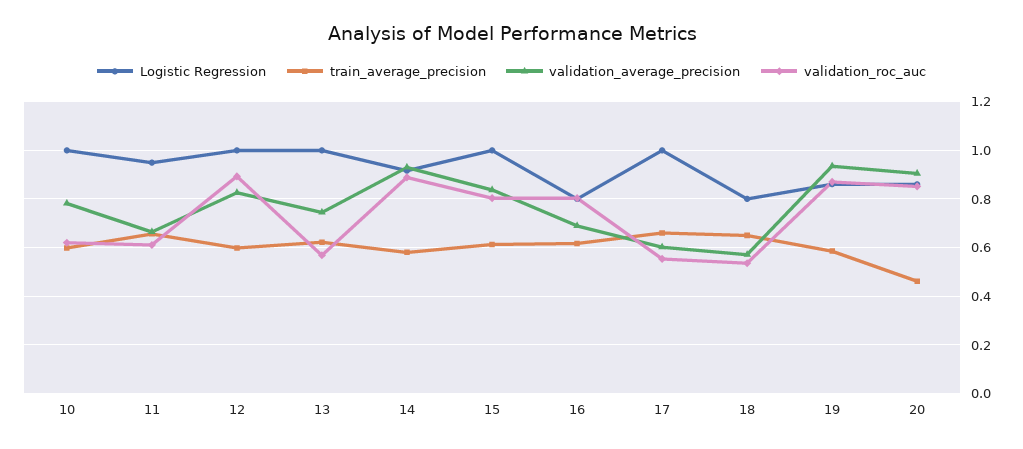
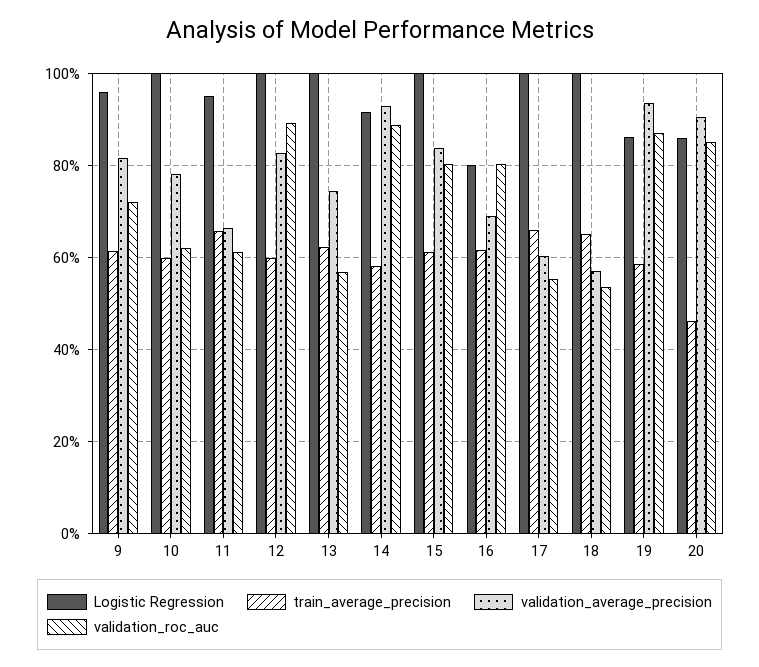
  {
    "Logistic Regression": {
      "10": 1,
      "11": 0.96,
      "12": 1,
      "13": 1,
      "14": 0.92,
      "15": 1,
      "16": 0.8,
      "17": 1,
-     "18": 0.8,
+     "18": 1,
      "19": 0.86,
-     "20": 0.86
+     "20": 0.86,
+     "9": 0.96
    },
    "train_average_precision": {
      "10": 0.6,
      "11": 0.66,
      "12": 0.6,
      "13": 0.62,
      "14": 0.58,
      "15": 0.62,
      "16": 0.62,
      "17": 0.66,
      "18": 0.66,
      "19": 0.58,
-     "20": 0.46
+     "20": 0.46,
+     "9": 0.62
    },
    "validation_average_precision": {
      "10": 0.78,
      "11": 0.66,
      "12": 0.82,
      "13": 0.74,
      "14": 0.94,
      "15": 0.84,
      "16": 0.68,
      "17": 0.6,
      "18": 0.58,
      "19": 0.94,
-     "20": 0.9
+     "20": 0.9,
+     "9": 0.82
    },
    "validation_roc_auc": {
      "10": 0.62,
      "11": 0.62,
      "12": 0.9,
      "13": 0.56,
      "14": 0.88,
      "15": 0.8,
      "16": 0.8,
      "17": 0.56,
      "18": 0.54,
      "19": 0.88,
-     "20": 0.86
+     "20": 0.86,
+     "9": 0.72
    }
  }

